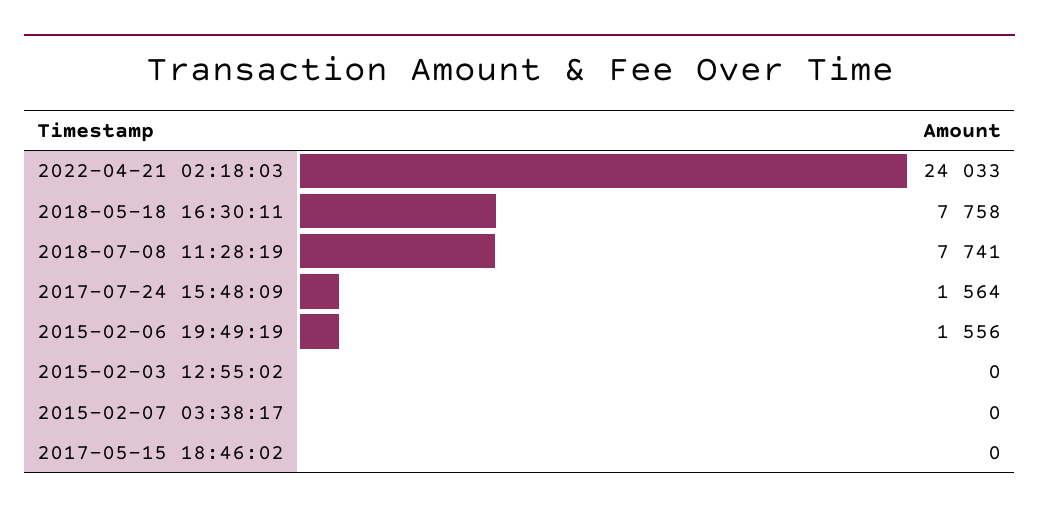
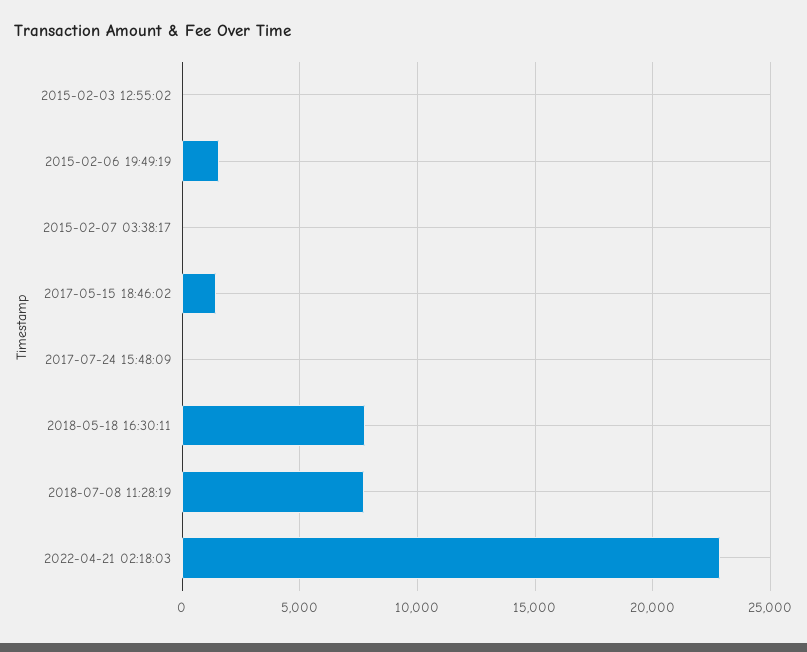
  {
-   "2022-04-21 02:18:03": 24033,
+   "2022-04-21 02:18:03": 23000,
    "2018-05-18 16:30:11": 7758,
    "2018-07-08 11:28:19": 7741,
-   "2017-07-24 15:48:09": 1564,
+   "2017-07-24 15:48:09": 0,
    "2015-02-06 19:49:19": 1556,
    "2015-02-03 12:55:02": 0,
    "2015-02-07 03:38:17": 0,
-   "2017-05-15 18:46:02": 0
+   "2017-05-15 18:46:02": 1500
  }

